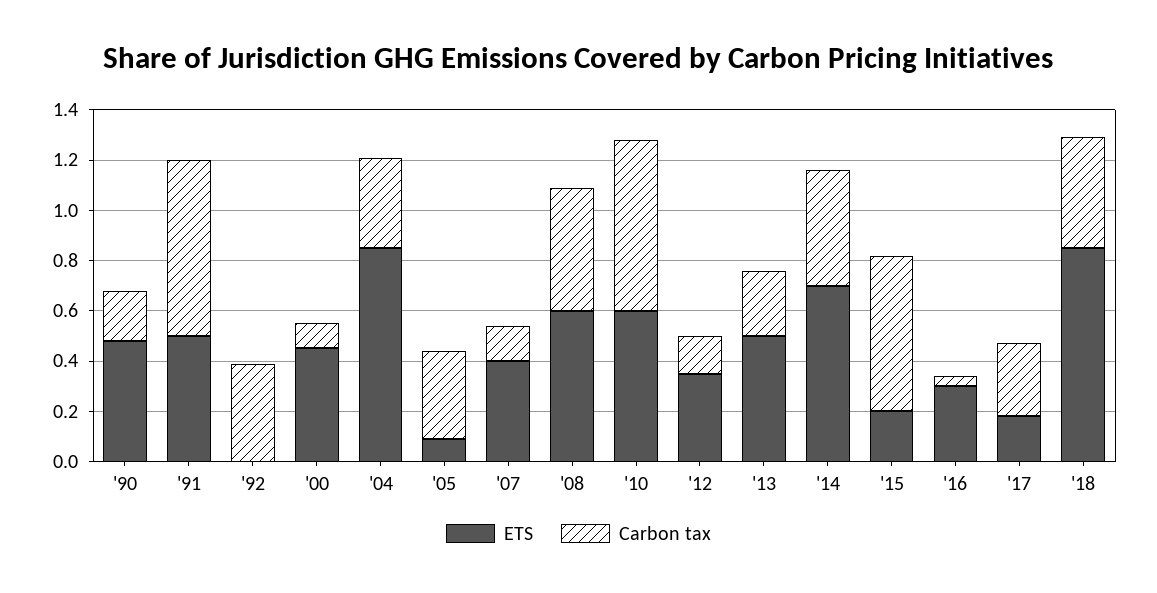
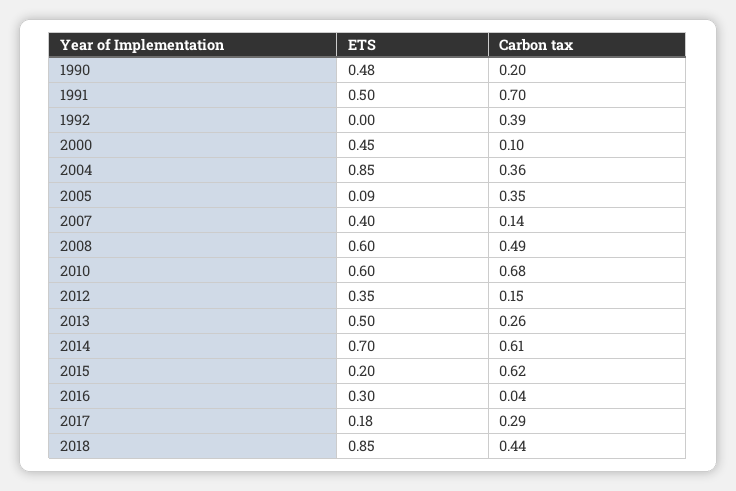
  {
    "ETS": {
      "'90": 0.48,
      "'91": 0.5,
      "'92": 0,
      "'00": 0.45,
      "'04": 0.85,
      "'05": 0.09,
      "'07": 0.4,
      "'08": 0.6,
      "'10": 0.6,
      "'12": 0.35,
      "'13": 0.5,
      "'14": 0.7,
      "'15": 0.2,
      "'16": 0.3,
      "'17": 0.18,
      "'18": 0.85
    },
    "Carbon tax": {
      "'90": 0.2,
      "'91": 0.7,
      "'92": 0.39,
      "'00": 0.1,
      "'04": 0.36,
      "'05": 0.35,
      "'07": 0.14,
      "'08": 0.49,
      "'10": 0.68,
      "'12": 0.15,
      "'13": 0.26,
-     "'14": 0.45,
+     "'14": 0.61,
      "'15": 0.62,
      "'16": 0.04,
      "'17": 0.29,
      "'18": 0.44
    }
  }

